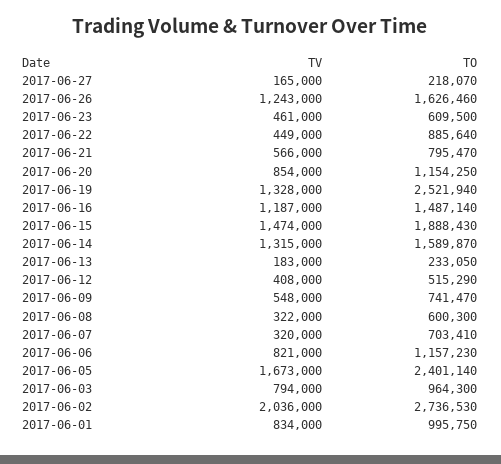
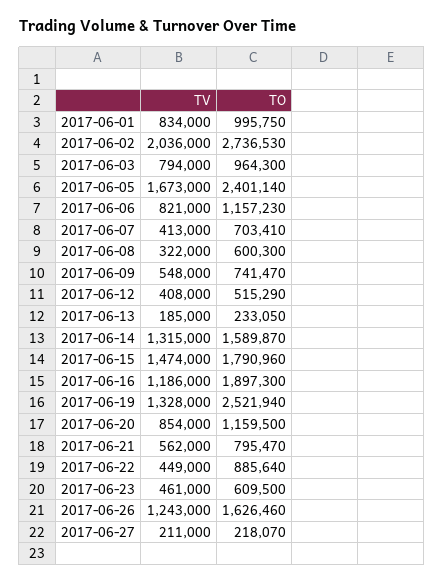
  {
    "TV": {
-     "2017-06-27": 165000,
+     "2017-06-27": 211000,
      "2017-06-26": 1243000,
      "2017-06-23": 461000,
      "2017-06-22": 449000,
-     "2017-06-21": 566000,
+     "2017-06-21": 562000,
      "2017-06-20": 854000,
      "2017-06-19": 1328000,
-     "2017-06-16": 1187000,
+     "2017-06-16": 1186000,
      "2017-06-15": 1474000,
      "2017-06-14": 1315000,
-     "2017-06-13": 183000,
+     "2017-06-13": 185000,
      "2017-06-12": 408000,
      "2017-06-09": 548000,
      "2017-06-08": 322000,
-     "2017-06-07": 320000,
+     "2017-06-07": 413000,
      "2017-06-06": 821000,
      "2017-06-05": 1673000,
      "2017-06-03": 794000,
      "2017-06-02": 2036000,
      "2017-06-01": 834000
    },
    "TO": {
      "2017-06-27": 218070,
      "2017-06-26": 1626460,
      "2017-06-23": 609500,
      "2017-06-22": 885640,
      "2017-06-21": 795470,
-     "2017-06-20": 1154250,
+     "2017-06-20": 1159500,
      "2017-06-19": 2521940,
-     "2017-06-16": 1487140,
+     "2017-06-16": 1897300,
-     "2017-06-15": 1888430,
+     "2017-06-15": 1790960,
      "2017-06-14": 1589870,
      "2017-06-13": 233050,
      "2017-06-12": 515290,
      "2017-06-09": 741470,
      "2017-06-08": 600300,
      "2017-06-07": 703410,
      "2017-06-06": 1157230,
      "2017-06-05": 2401140,
      "2017-06-03": 964300,
      "2017-06-02": 2736530,
      "2017-06-01": 995750
    }
  }

